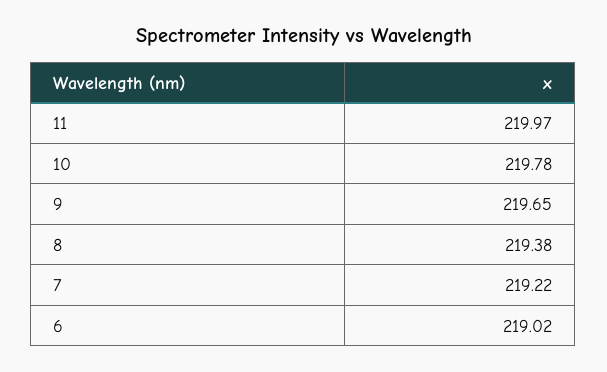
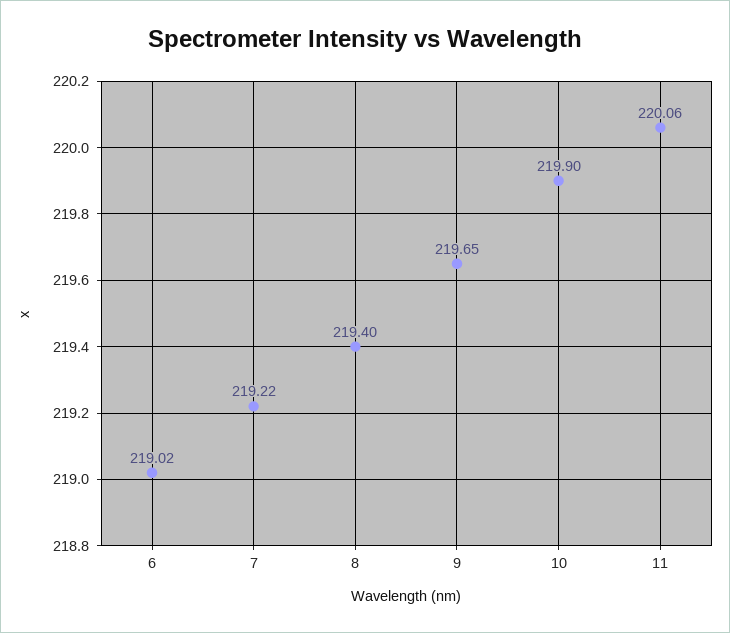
  {
-   "11": 219.97,
+   "11": 220.06,
-   "10": 219.78,
+   "10": 219.9,
    "9": 219.65,
-   "8": 219.38,
+   "8": 219.4,
    "7": 219.22,
    "6": 219.02
  }

